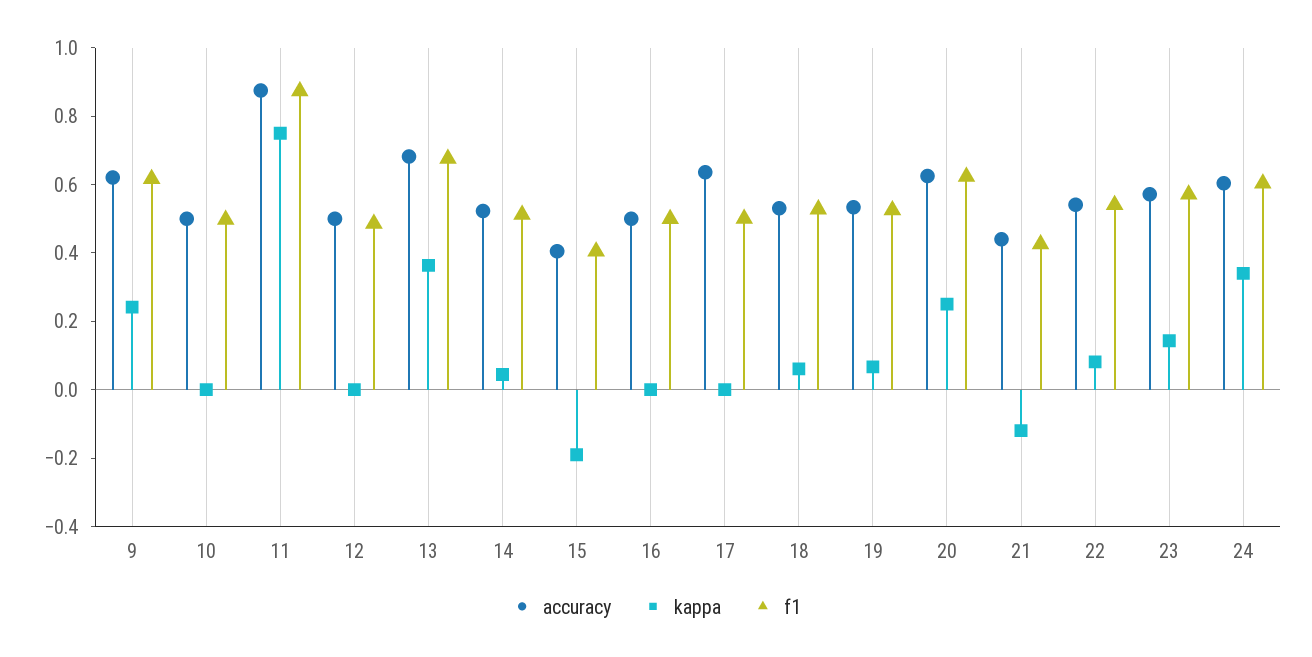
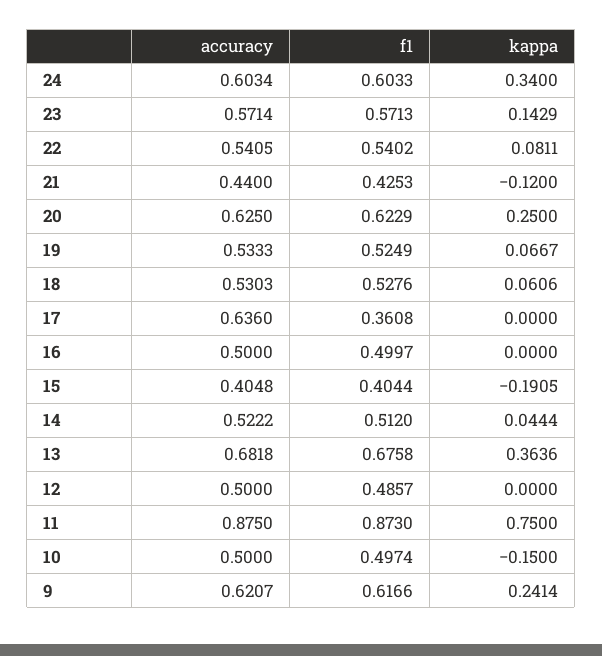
  {
    "accuracy": {
      "9": 0.6207,
      "10": 0.5,
      "11": 0.875,
      "12": 0.5,
      "13": 0.6818,
      "14": 0.5222,
      "15": 0.4048,
      "16": 0.5,
      "17": 0.636,
      "18": 0.5303,
      "19": 0.5333,
      "20": 0.625,
      "21": 0.44,
      "22": 0.5405,
      "23": 0.5714,
      "24": 0.6034
    },
    "kappa": {
      "9": 0.2414,
-     "10": 0,
+     "10": -0.15,
      "11": 0.75,
      "12": 0,
      "13": 0.3636,
      "14": 0.0444,
      "15": -0.1905,
      "16": 0,
      "17": 0,
      "18": 0.0606,
      "19": 0.0667,
      "20": 0.25,
      "21": -0.12,
      "22": 0.0811,
      "23": 0.1429,
      "24": 0.34
    },
    "f1": {
      "9": 0.6166,
      "10": 0.4974,
      "11": 0.873,
      "12": 0.4857,
      "13": 0.6758,
      "14": 0.512,
      "15": 0.4044,
      "16": 0.4997,
-     "17": 0.5,
+     "17": 0.3608,
      "18": 0.5276,
      "19": 0.5249,
      "20": 0.6229,
      "21": 0.4253,
      "22": 0.5402,
      "23": 0.5713,
      "24": 0.6033
    }
  }

